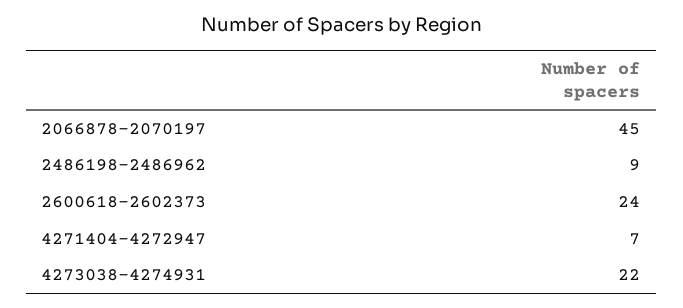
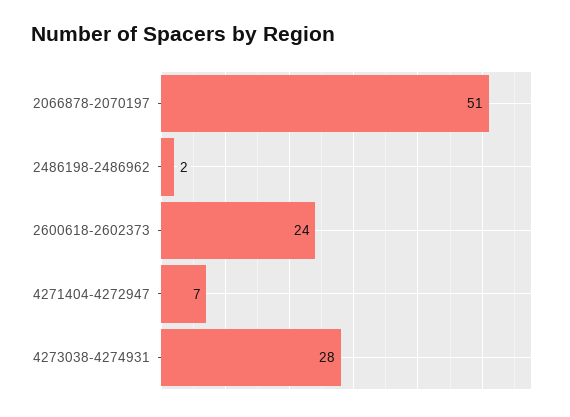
  {
-   "2066878-2070197": 45,
+   "2066878-2070197": 51,
-   "2486198-2486962": 9,
+   "2486198-2486962": 2,
    "2600618-2602373": 24,
    "4271404-4272947": 7,
-   "4273038-4274931": 22
+   "4273038-4274931": 28
  }

